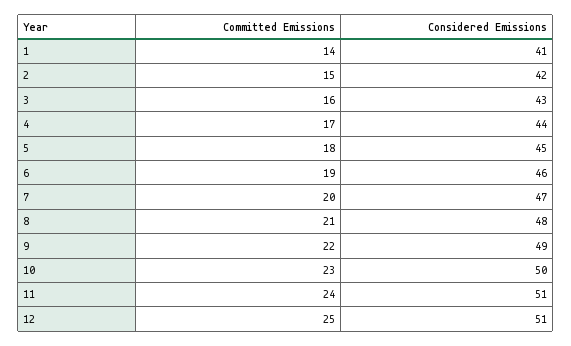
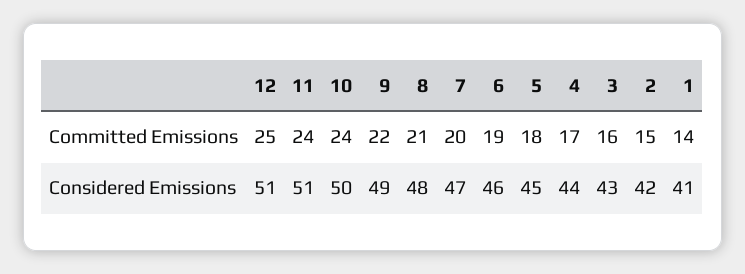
  {
    "Committed Emissions": {
      "1": 14,
      "2": 15,
      "3": 16,
      "4": 17,
      "5": 18,
      "6": 19,
      "7": 20,
      "8": 21,
      "9": 22,
-     "10": 23,
+     "10": 24,
      "11": 24,
      "12": 25
    },
    "Considered Emissions": {
      "1": 41,
      "2": 42,
      "3": 43,
      "4": 44,
      "5": 45,
      "6": 46,
      "7": 47,
      "8": 48,
      "9": 49,
      "10": 50,
      "11": 51,
      "12": 51
    }
  }

